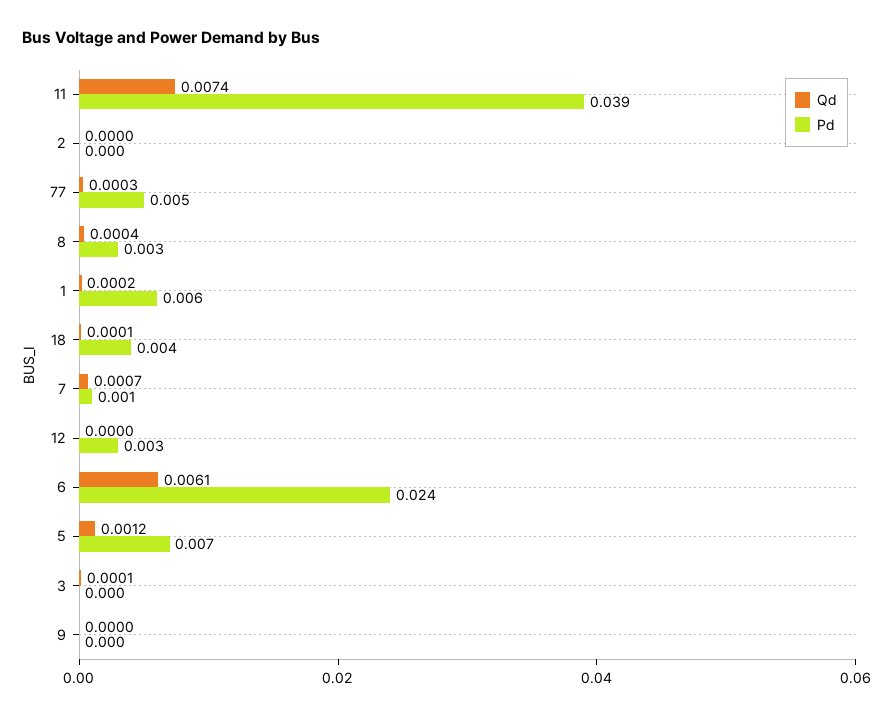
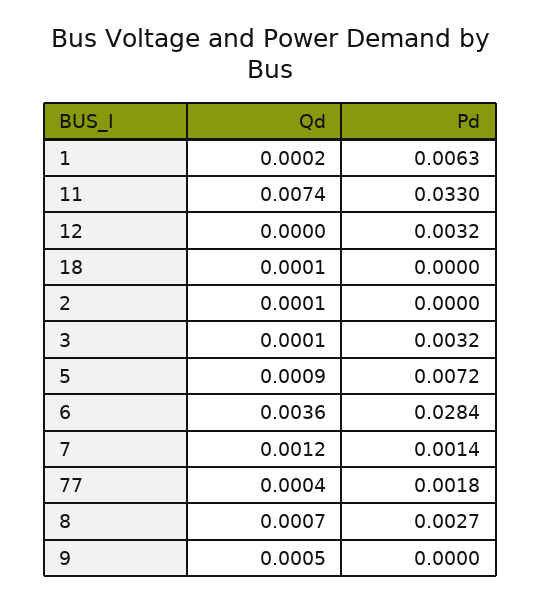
  {
    "Qd": {
      "11": 0.0074,
-     "2": 0,
+     "2": 0.0001,
-     "77": 0.0003,
+     "77": 0.0004,
-     "8": 0.0004,
+     "8": 0.0007,
      "1": 0.0002,
      "18": 0.0001,
-     "7": 0.0007,
+     "7": 0.0012,
      "12": 0,
-     "6": 0.0061,
+     "6": 0.0036,
-     "5": 0.0012,
+     "5": 0.0009,
      "3": 0.0001,
-     "9": 0
+     "9": 0.0005
    },
    "Pd": {
-     "11": 0.039,
+     "11": 0.033,
      "2": 0,
-     "77": 0.005,
+     "77": 0.0018,
      "8": 0.0027,
      "1": 0.0063,
-     "18": 0.004,
+     "18": 0,
      "7": 0.0014,
      "12": 0.0032,
-     "6": 0.024,
+     "6": 0.0284,
      "5": 0.0072,
-     "3": 0,
+     "3": 0.0032,
      "9": 0
    }
  }

